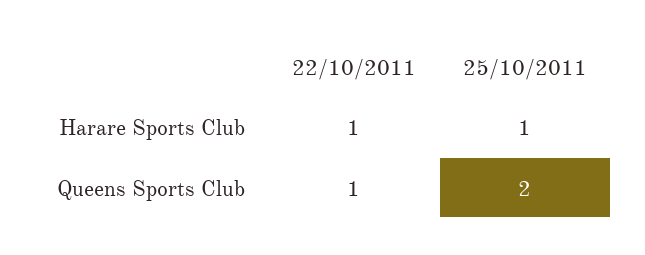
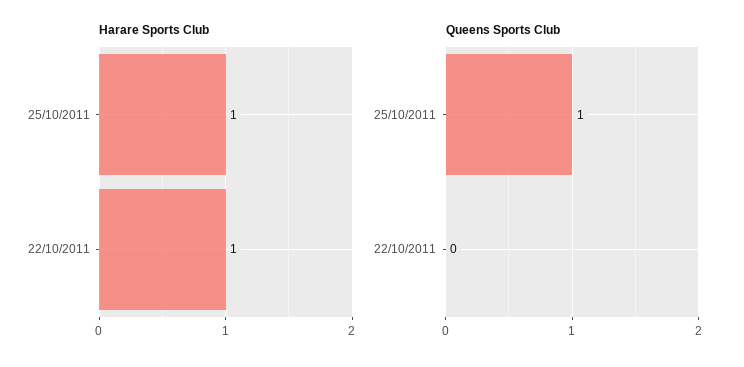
  {
    "Harare Sports Club": {
      "22/10/2011": 1,
      "25/10/2011": 1
    },
    "Queens Sports Club": {
-     "22/10/2011": 1,
+     "22/10/2011": 0,
-     "25/10/2011": 2
+     "25/10/2011": 1
    }
  }

